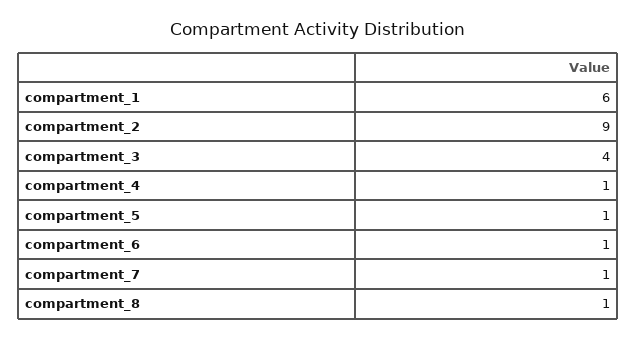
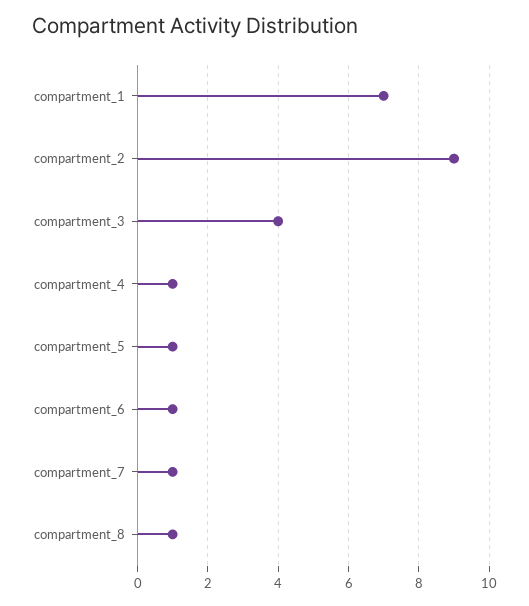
  {
-   "compartment_1": 6,
+   "compartment_1": 7,
    "compartment_2": 9,
    "compartment_3": 4,
    "compartment_4": 1,
    "compartment_5": 1,
    "compartment_6": 1,
    "compartment_7": 1,
    "compartment_8": 1
  }

